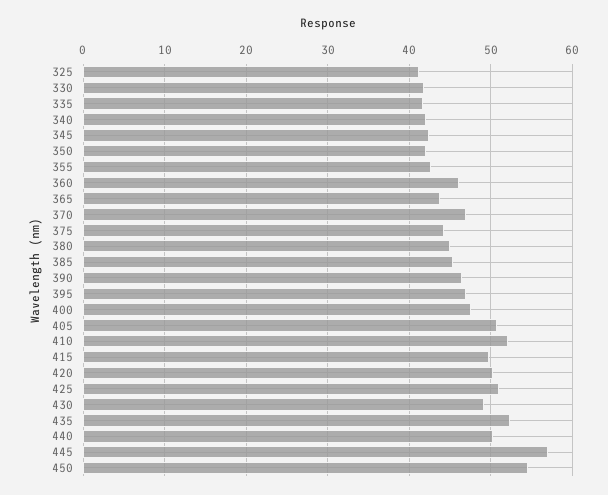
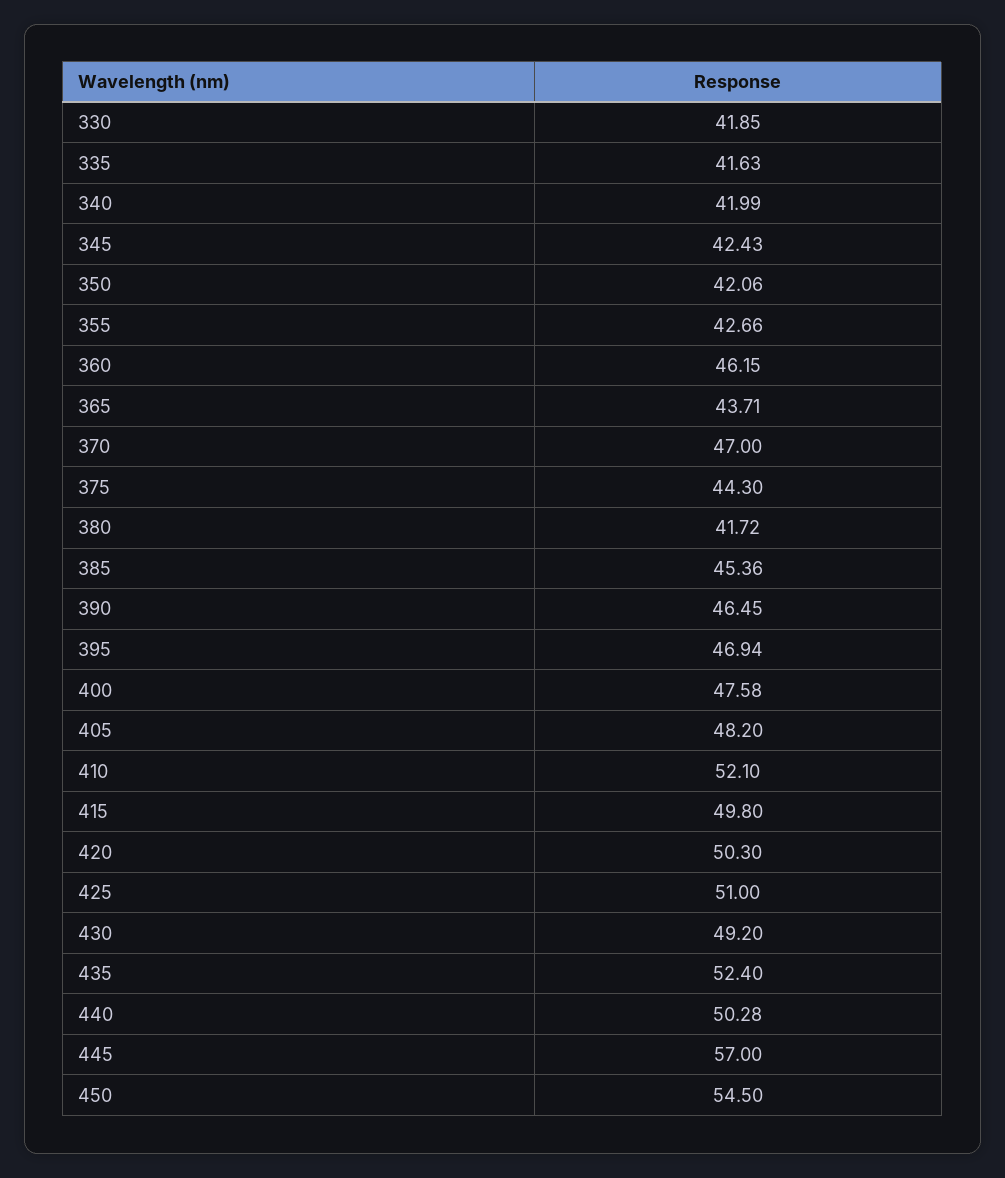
  {
-   "325": 41,
    "330": 41.85,
    "335": 41.63,
    "340": 41.99,
    "345": 42.43,
    "350": 42.06,
    "355": 42.66,
    "360": 46.15,
    "365": 43.71,
    "370": 47,
    "375": 44.3,
-   "380": 45,
+   "380": 41.72,
    "385": 45.36,
    "390": 46.45,
    "395": 46.94,
    "400": 47.58,
-   "405": 51,
+   "405": 48.2,
    "410": 52.1,
    "415": 49.8,
    "420": 50.3,
    "425": 51,
    "430": 49.2,
    "435": 52.4,
    "440": 50.28,
    "445": 57,
    "450": 54.5
  }

